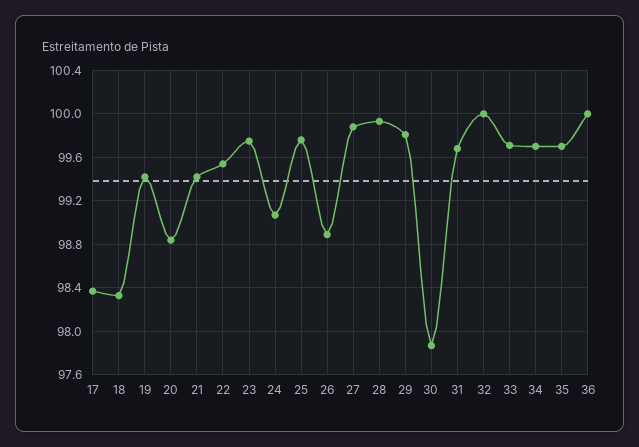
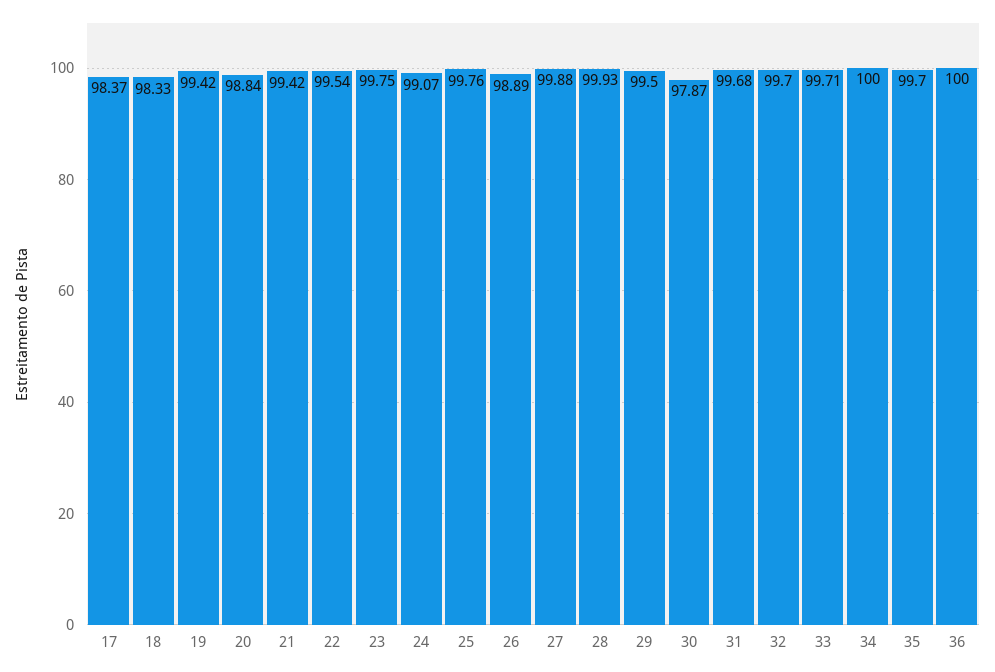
  {
    "17": 98.37,
    "18": 98.33,
    "19": 99.42,
    "20": 98.84,
    "21": 99.42,
    "22": 99.54,
    "23": 99.75,
    "24": 99.07,
    "25": 99.76,
    "26": 98.89,
    "27": 99.88,
    "28": 99.93,
-   "29": 99.8,
+   "29": 99.5,
    "30": 97.87,
    "31": 99.68,
-   "32": 100,
+   "32": 99.7,
    "33": 99.71,
-   "34": 99.7,
+   "34": 100,
    "35": 99.7,
    "36": 100
  }

